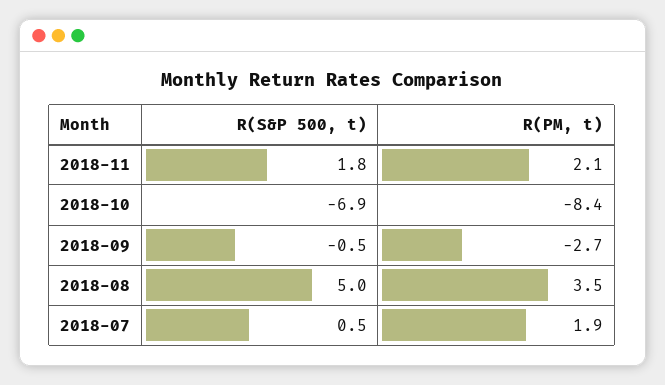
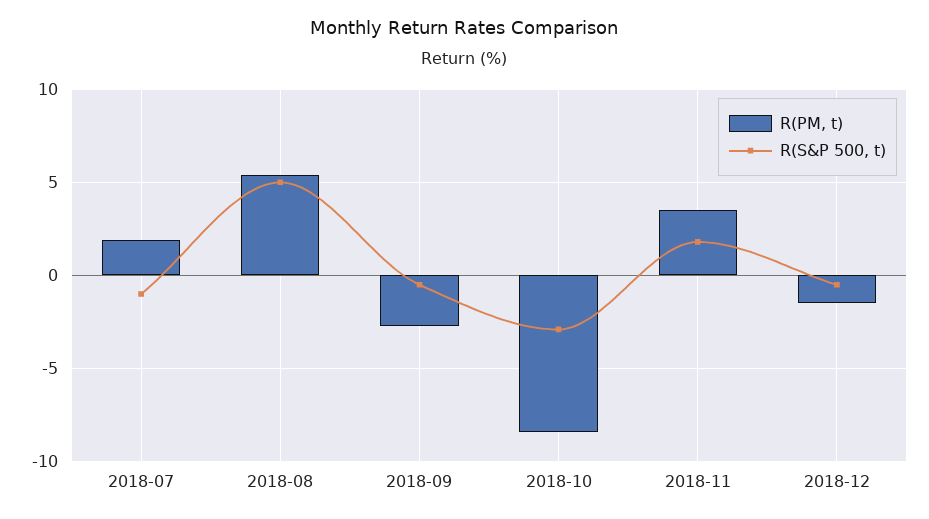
  {
    "R(S&P 500, t)": {
      "2018-11": 1.8,
-     "2018-10": -6.9,
+     "2018-10": -3,
      "2018-09": -0.5,
      "2018-08": 5,
-     "2018-07": 0.5
+     "2018-07": -1,
+     "2018-12": -0.5
    },
    "R(PM, t)": {
-     "2018-11": 2.1,
+     "2018-11": 3.5,
      "2018-10": -8.4,
      "2018-09": -2.7,
-     "2018-08": 3.5,
+     "2018-08": 5.5,
-     "2018-07": 1.9
+     "2018-07": 1.9,
+     "2018-12": -1.5
    }
  }

